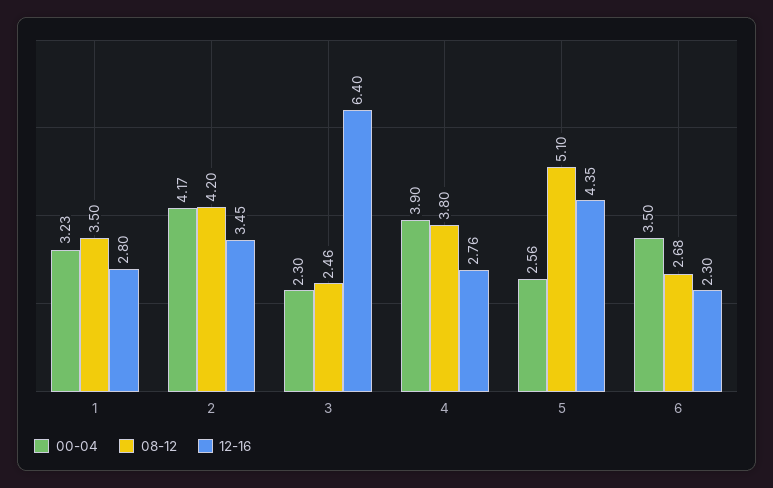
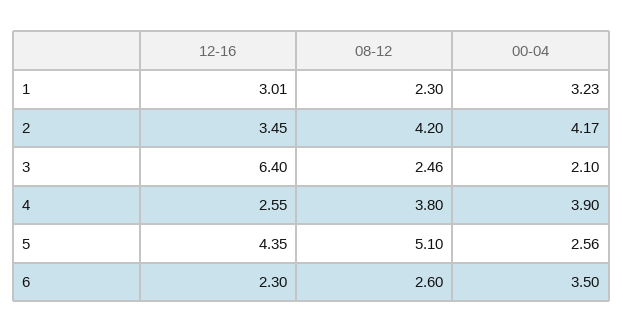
  {
    "00-04": {
      "1": 3.23,
      "2": 4.17,
-     "3": 2.3,
+     "3": 2.1,
      "4": 3.9,
      "5": 2.56,
      "6": 3.5
    },
    "08-12": {
-     "1": 3.5,
+     "1": 2.3,
      "2": 4.2,
      "3": 2.46,
      "4": 3.8,
      "5": 5.1,
-     "6": 2.68
+     "6": 2.6
    },
    "12-16": {
-     "1": 2.8,
+     "1": 3.01,
      "2": 3.45,
      "3": 6.4,
-     "4": 2.76,
+     "4": 2.55,
      "5": 4.35,
      "6": 2.3
    }
  }

